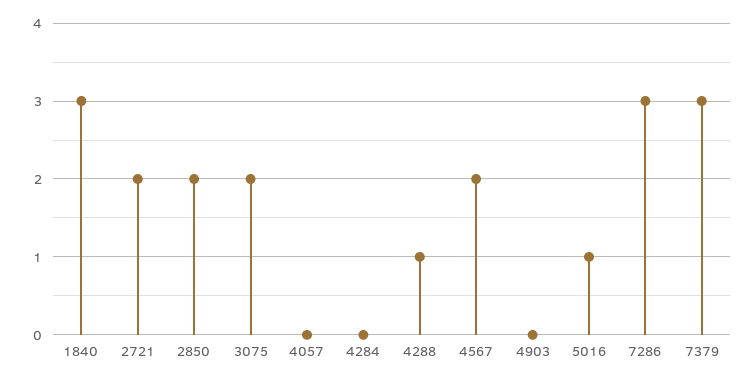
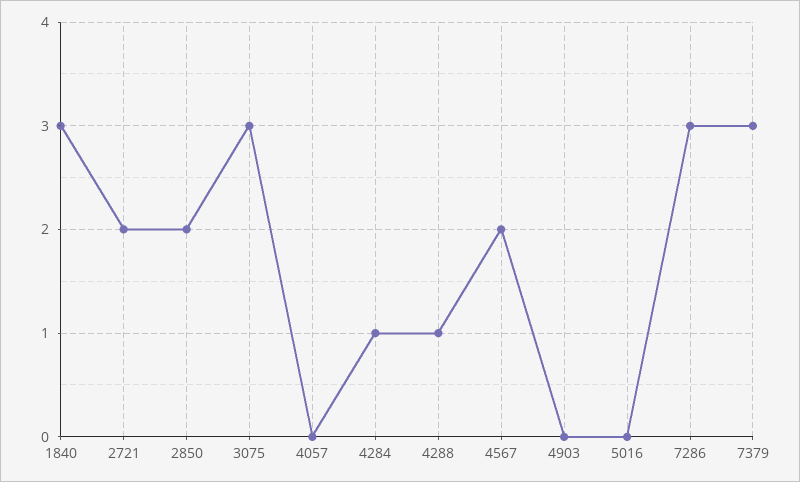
  {
    "1840": 3,
    "2721": 2,
    "2850": 2,
-   "3075": 2,
+   "3075": 3,
    "4057": 0,
-   "4284": 0,
+   "4284": 1,
    "4288": 1,
    "4567": 2,
    "4903": 0,
-   "5016": 1,
+   "5016": 0,
    "7286": 3,
    "7379": 3
  }

